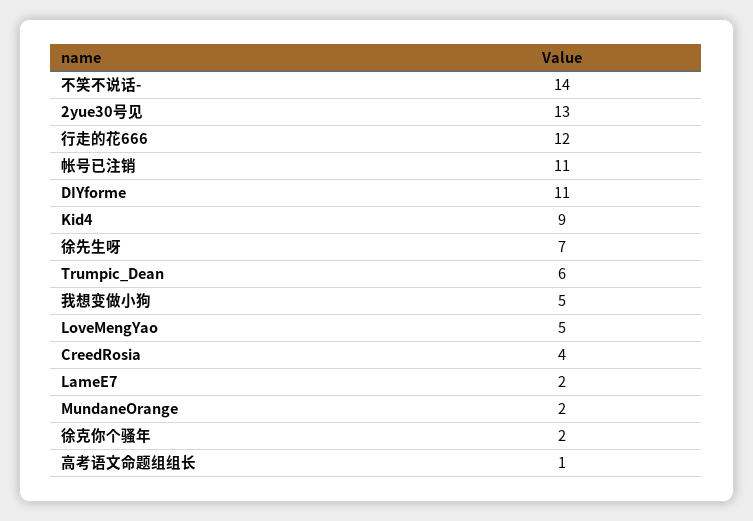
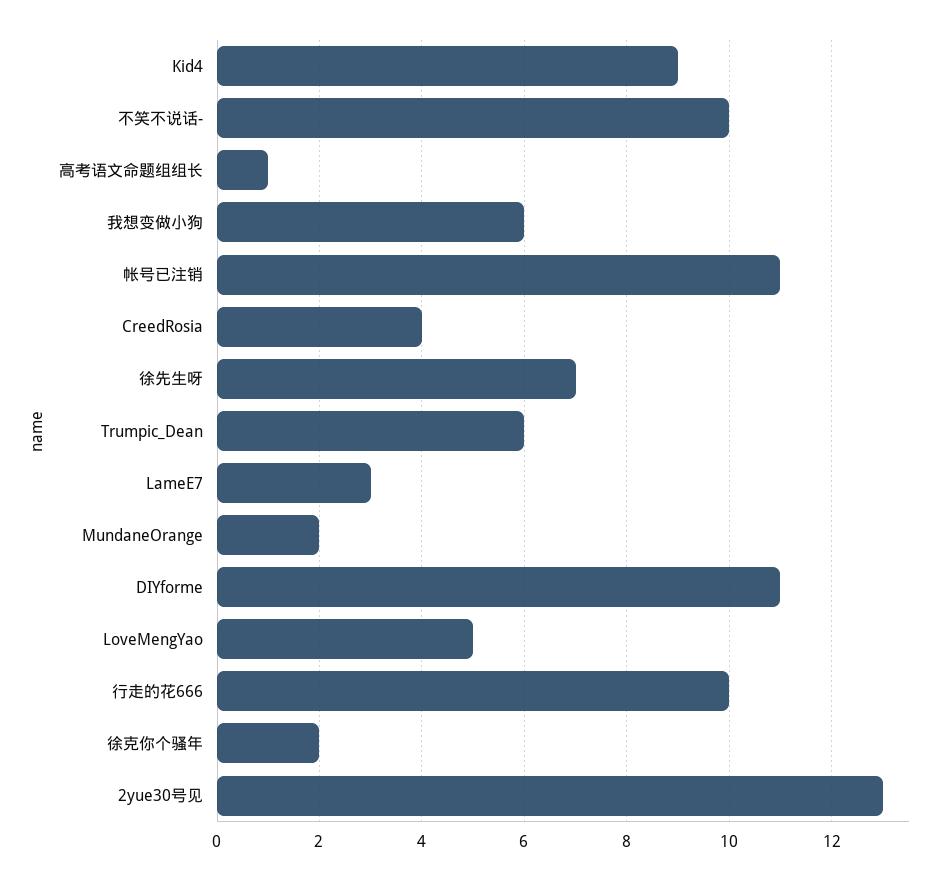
  {
-   "不笑不说话-": 14,
+   "不笑不说话-": 10,
    "2yue30号见": 13,
-   "行走的花666": 12,
+   "行走的花666": 10,
    "帐号已注销": 11,
    "DIYforme": 11,
    "Kid4": 9,
    "徐先生呀": 7,
    "Trumpic_Dean": 6,
-   "我想变做小狗": 5,
+   "我想变做小狗": 6,
    "LoveMengYao": 5,
    "CreedRosia": 4,
-   "LameE7": 2,
+   "LameE7": 3,
    "MundaneOrange": 2,
    "徐克你个骚年": 2,
    "高考语文命题组组长": 1
  }

